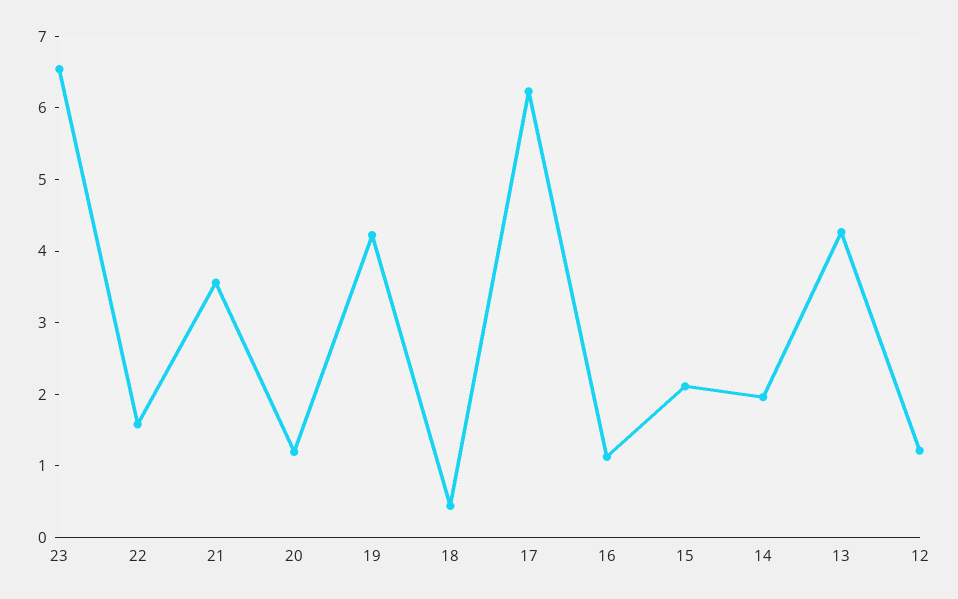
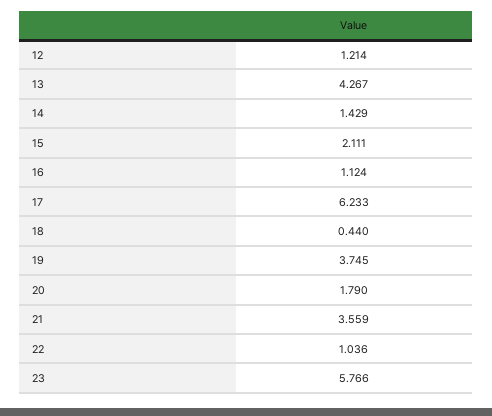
  {
-   "23": 6.6,
+   "23": 5.766,
-   "22": 1.6,
+   "22": 1.036,
    "21": 3.559,
-   "20": 1.2,
+   "20": 1.79,
-   "19": 4.2,
+   "19": 3.745,
    "18": 0.44,
    "17": 6.233,
    "16": 1.124,
    "15": 2.111,
-   "14": 2,
+   "14": 1.429,
    "13": 4.267,
    "12": 1.214
  }

